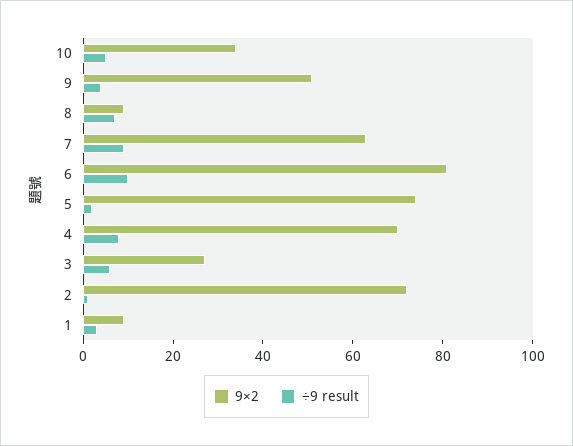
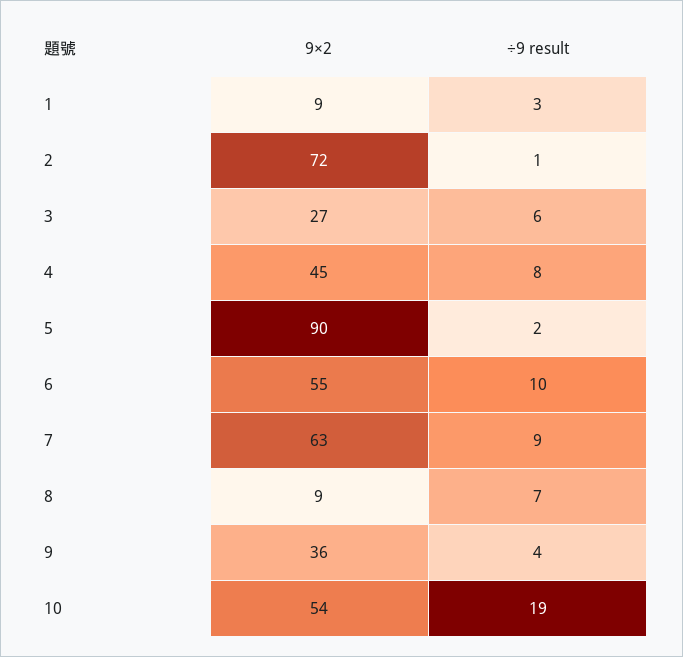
  {
    "9×2": {
-     "10": 35,
+     "10": 54,
-     "9": 50,
+     "9": 36,
      "8": 9,
      "7": 63,
-     "6": 80,
+     "6": 55,
-     "5": 75,
+     "5": 90,
-     "4": 70,
+     "4": 45,
      "3": 27,
      "2": 72,
      "1": 9
    },
    "÷9 result": {
-     "10": 5,
+     "10": 19,
      "9": 4,
      "8": 7,
      "7": 9,
      "6": 10,
      "5": 2,
      "4": 8,
      "3": 6,
      "2": 1,
      "1": 3
    }
  }

